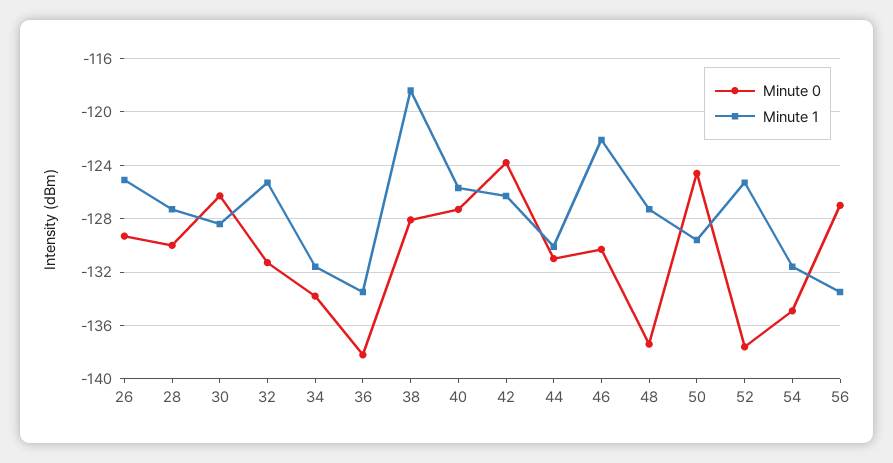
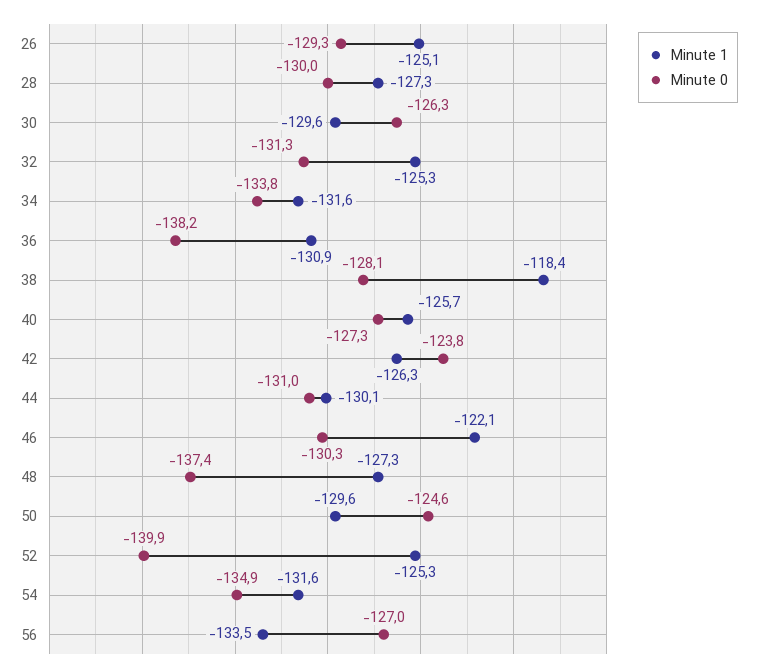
  {
    "Minute 0": {
      "26": -129.3,
      "28": -130,
      "30": -126.3,
      "32": -131.3,
      "34": -133.8,
      "36": -138.2,
      "38": -128.1,
      "40": -127.3,
      "42": -123.8,
      "44": -131,
      "46": -130.3,
      "48": -137.4,
      "50": -124.6,
-     "52": -137.5,
+     "52": -139.9,
      "54": -134.9,
      "56": -127
    },
    "Minute 1": {
      "26": -125.1,
      "28": -127.3,
-     "30": -128.5,
+     "30": -129.6,
      "32": -125.3,
      "34": -131.6,
-     "36": -133.5,
+     "36": -130.9,
      "38": -118.4,
      "40": -125.7,
      "42": -126.3,
      "44": -130.1,
      "46": -122.1,
      "48": -127.3,
      "50": -129.6,
      "52": -125.3,
      "54": -131.6,
      "56": -133.5
    }
  }

